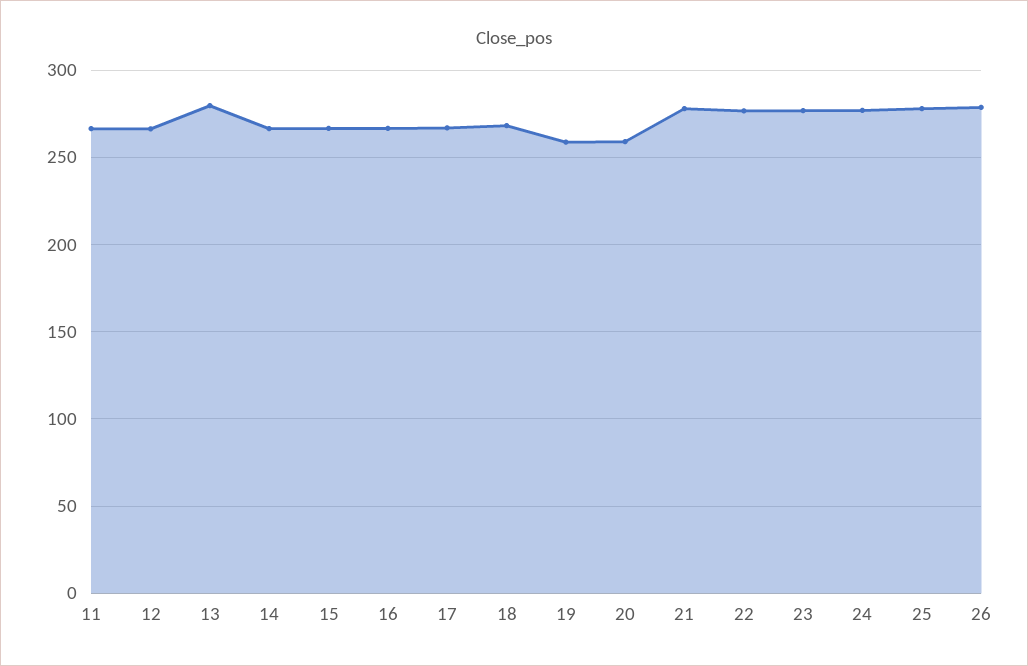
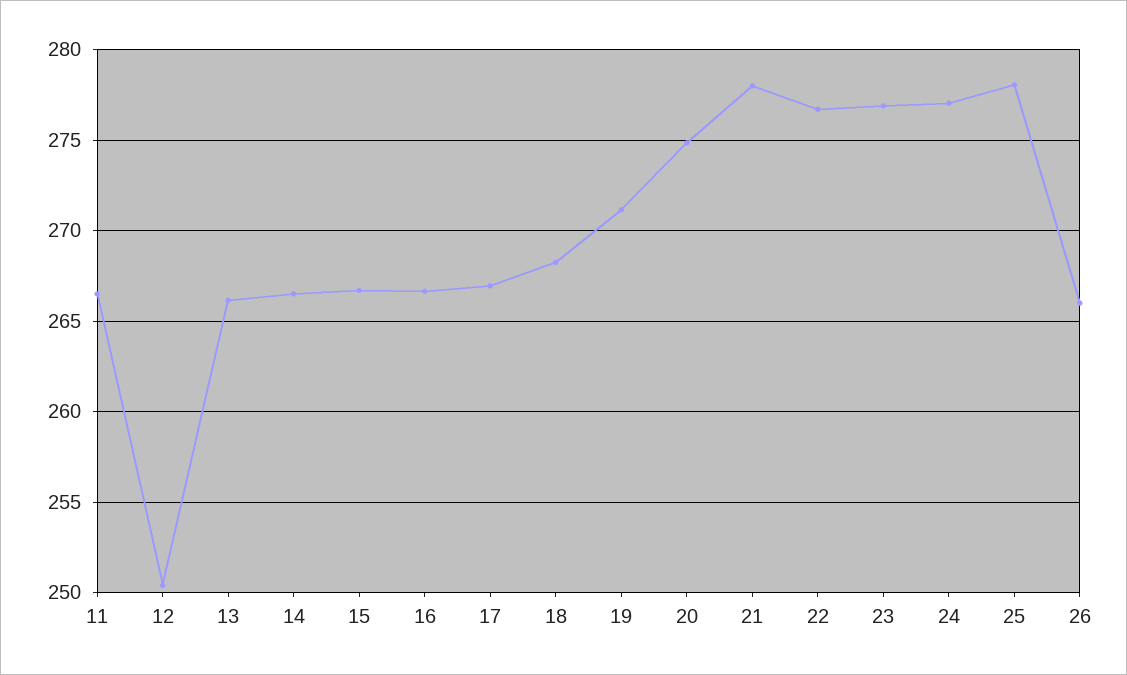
  {
    "11": 266.5,
-   "12": 265,
+   "12": 250.5,
-   "13": 280,
+   "13": 266,
    "14": 266.5,
    "15": 266.5,
    "16": 266.5,
    "17": 267,
    "18": 268.5,
-   "19": 260,
+   "19": 271,
-   "20": 260,
+   "20": 275,
    "21": 278,
    "22": 276.5,
    "23": 277,
    "24": 277,
    "25": 278,
-   "26": 280
+   "26": 266
  }

